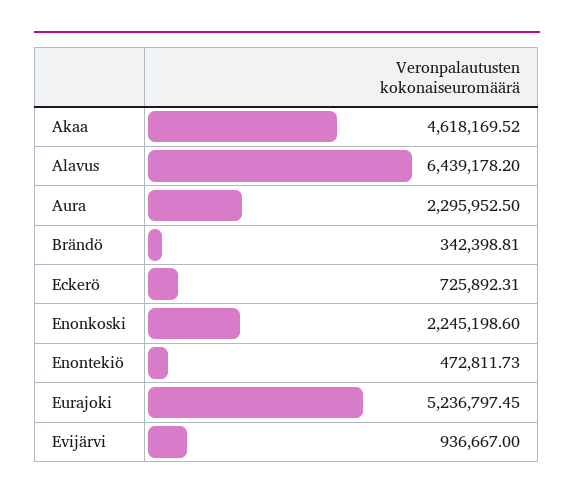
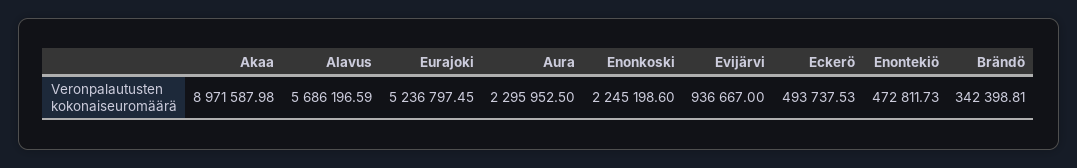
  {
-   "Akaa": 4618169.52,
+   "Akaa": 8971587.98,
-   "Alavus": 6439178.2,
+   "Alavus": 5686196.59,
    "Aura": 2295952.5,
    "Brändö": 342398.81,
-   "Eckerö": 725892.31,
+   "Eckerö": 493737.53,
    "Enonkoski": 2245198.6,
    "Enontekiö": 472811.73,
    "Eurajoki": 5236797.45,
    "Evijärvi": 936667
  }

